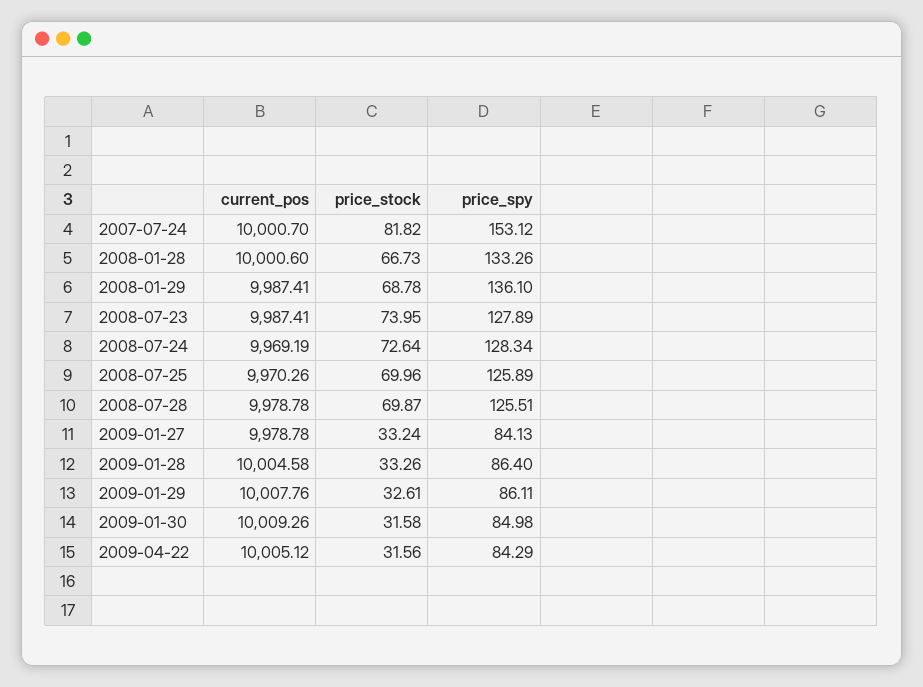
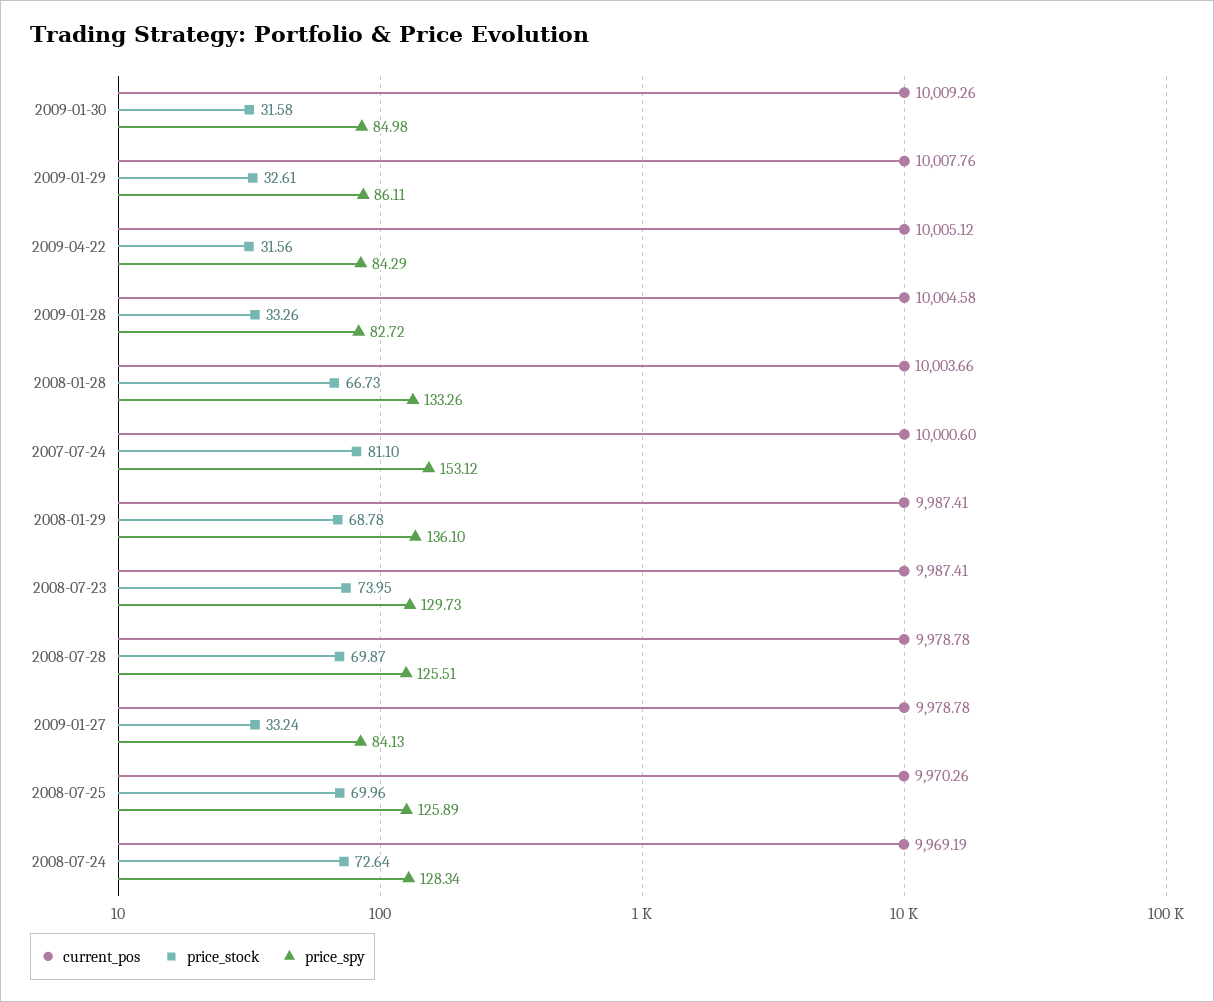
  {
    "current_pos": {
-     "2007-07-24": 10000.7,
+     "2007-07-24": 10000.6,
-     "2008-01-28": 10000.6,
+     "2008-01-28": 10003.66,
      "2008-01-29": 9987.41,
      "2008-07-23": 9987.41,
      "2008-07-24": 9969.19,
      "2008-07-25": 9970.26,
      "2008-07-28": 9978.78,
      "2009-01-27": 9978.78,
      "2009-01-28": 10004.58,
      "2009-01-29": 10007.76,
      "2009-01-30": 10009.26,
      "2009-04-22": 10005.12
    },
    "price_stock": {
-     "2007-07-24": 81.82,
+     "2007-07-24": 81.1,
      "2008-01-28": 66.73,
      "2008-01-29": 68.78,
      "2008-07-23": 73.95,
      "2008-07-24": 72.64,
      "2008-07-25": 69.96,
      "2008-07-28": 69.87,
      "2009-01-27": 33.24,
      "2009-01-28": 33.26,
      "2009-01-29": 32.61,
      "2009-01-30": 31.58,
      "2009-04-22": 31.56
    },
    "price_spy": {
      "2007-07-24": 153.12,
      "2008-01-28": 133.26,
      "2008-01-29": 136.1,
-     "2008-07-23": 127.89,
+     "2008-07-23": 129.73,
      "2008-07-24": 128.34,
      "2008-07-25": 125.89,
      "2008-07-28": 125.51,
      "2009-01-27": 84.13,
-     "2009-01-28": 86.4,
+     "2009-01-28": 82.72,
      "2009-01-29": 86.11,
      "2009-01-30": 84.98,
      "2009-04-22": 84.29
    }
  }

